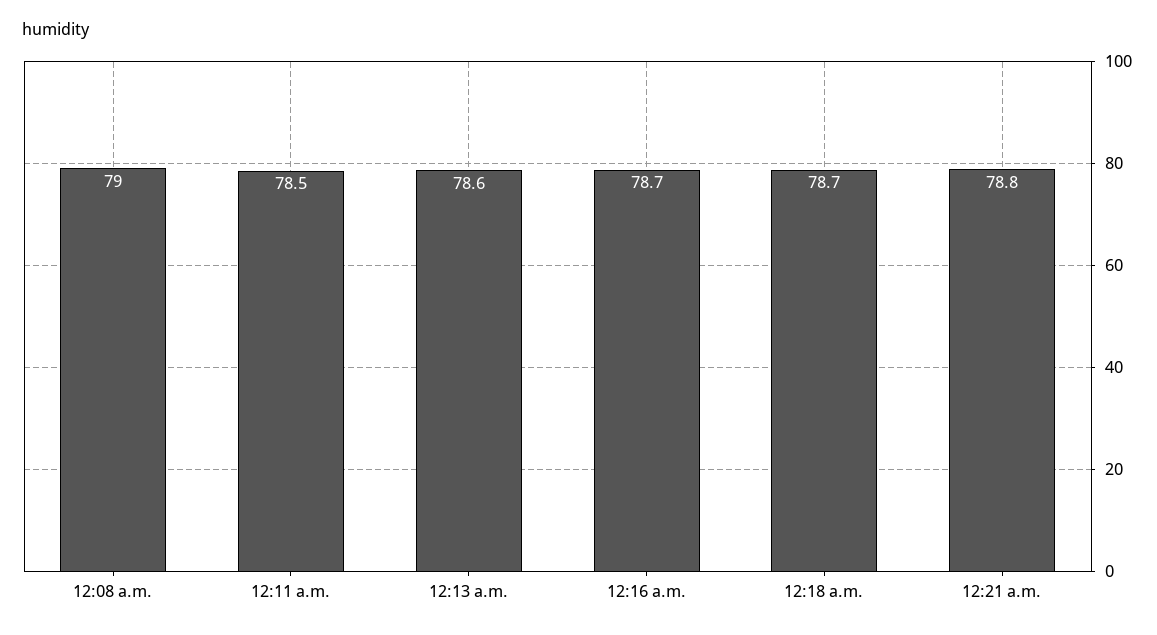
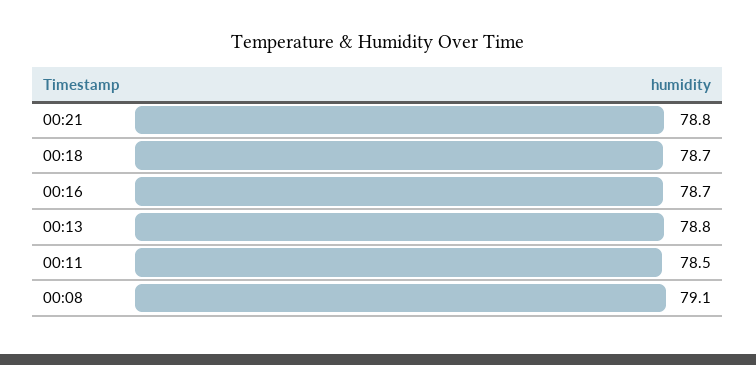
  {
-   "12:08 a.m.": 79,
+   "12:08 a.m.": 79.1,
    "12:11 a.m.": 78.5,
-   "12:13 a.m.": 78.6,
+   "12:13 a.m.": 78.8,
    "12:16 a.m.": 78.7,
    "12:18 a.m.": 78.7,
    "12:21 a.m.": 78.8
  }

